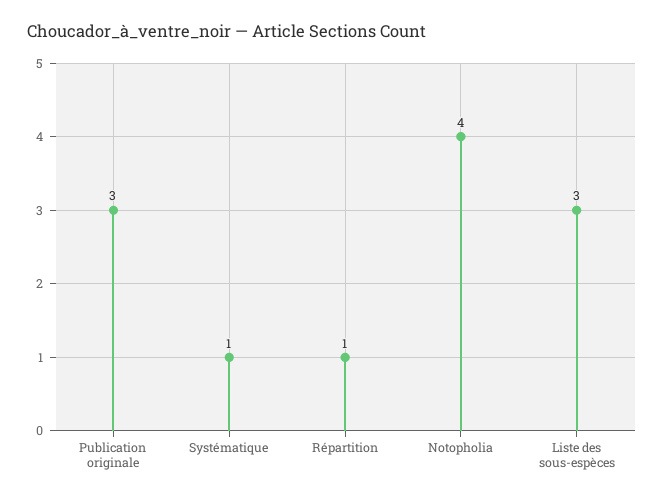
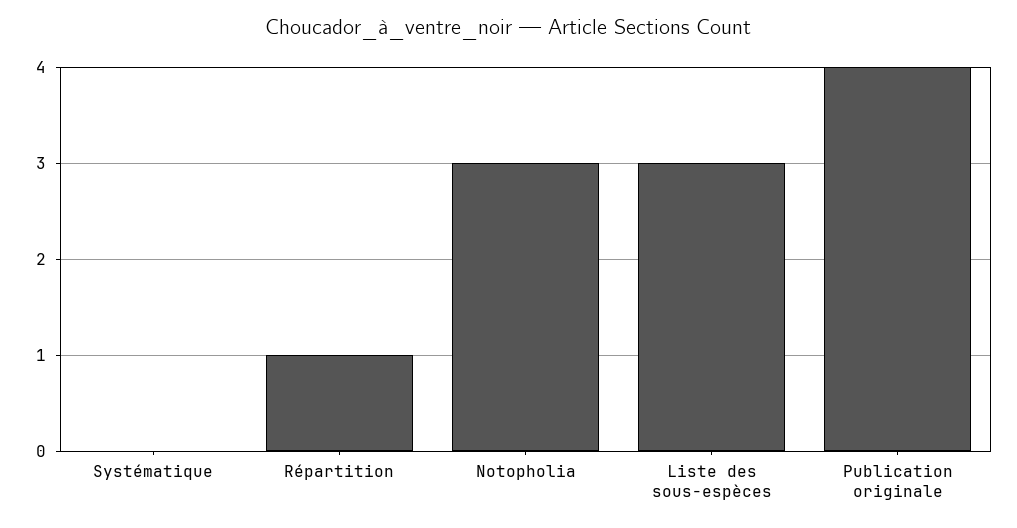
  {
-   "Publication originale": 3,
+   "Publication originale": 4,
-   "Systématique": 1,
+   "Systématique": 0,
    "Répartition": 1,
-   "Notopholia": 4,
+   "Notopholia": 3,
    "Liste des sous-espèces": 3
  }

